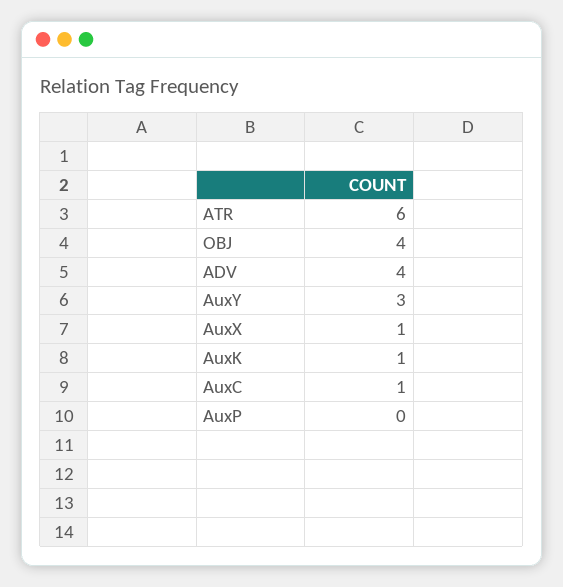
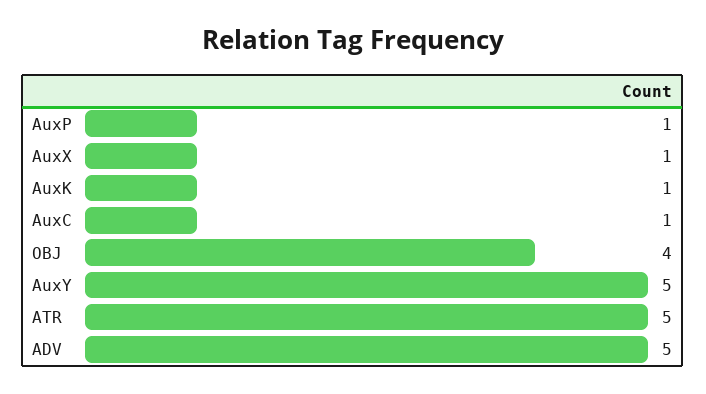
  {
-   "ATR": 6,
+   "ATR": 5,
    "OBJ": 4,
-   "ADV": 4,
+   "ADV": 5,
-   "AuxY": 3,
+   "AuxY": 5,
    "AuxX": 1,
    "AuxK": 1,
    "AuxC": 1,
-   "AuxP": 0
+   "AuxP": 1
  }

